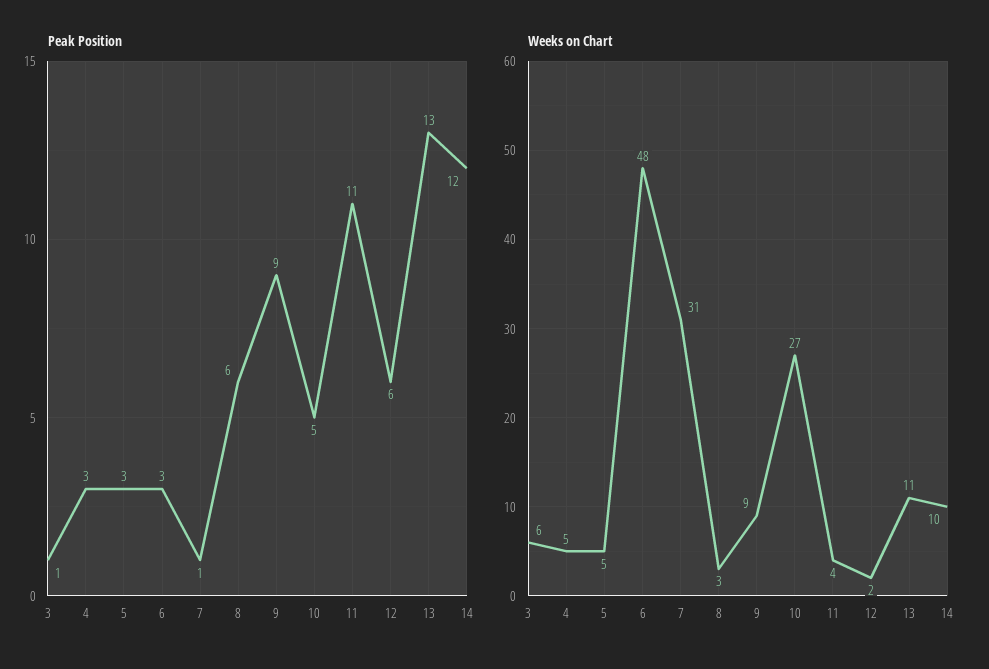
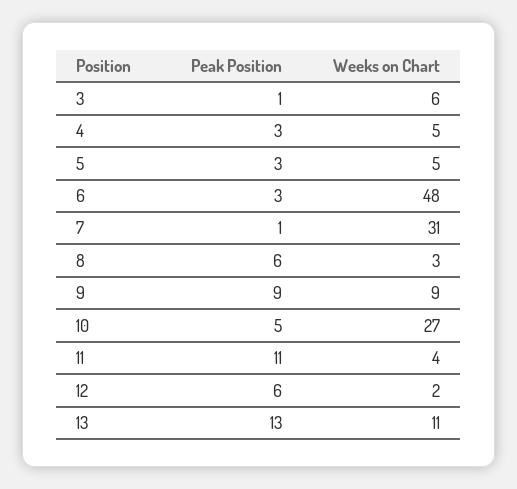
  {
    "Peak Position": {
      "3": 1,
      "4": 3,
      "5": 3,
      "6": 3,
      "7": 1,
      "8": 6,
      "9": 9,
      "10": 5,
      "11": 11,
      "12": 6,
-     "13": 13,
+     "13": 13
-     "14": 12
    },
    "Weeks on Chart": {
      "3": 6,
      "4": 5,
      "5": 5,
      "6": 48,
      "7": 31,
      "8": 3,
      "9": 9,
      "10": 27,
      "11": 4,
      "12": 2,
-     "13": 11,
+     "13": 11
-     "14": 10
    }
  }

